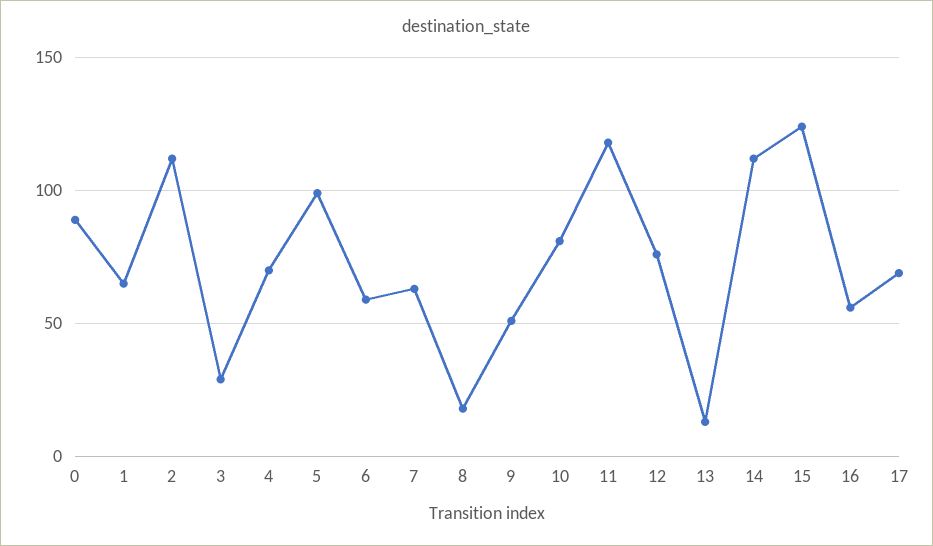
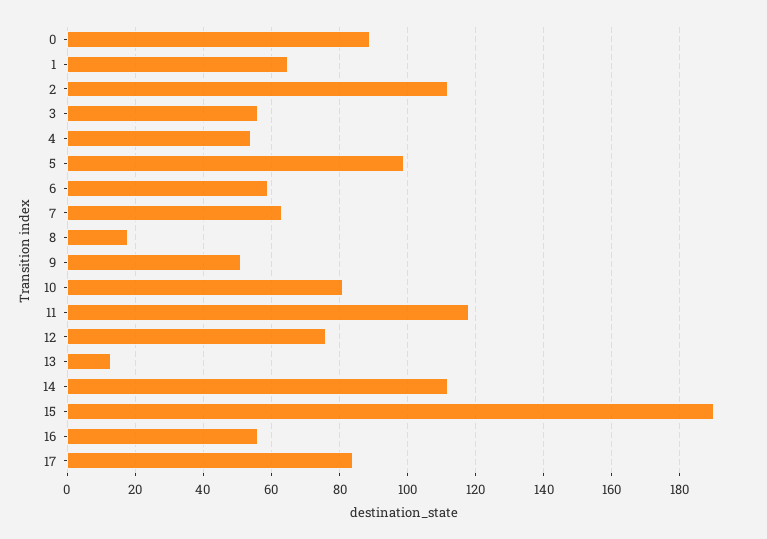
  {
    "0": 90,
    "1": 65,
    "2": 110,
-   "3": 30,
+   "3": 55,
-   "4": 70,
+   "4": 55,
    "5": 100,
    "6": 60,
    "7": 65,
    "8": 20,
    "9": 50,
    "10": 80,
    "11": 120,
    "12": 75,
    "13": 15,
    "14": 110,
-   "15": 125,
+   "15": 190,
    "16": 55,
-   "17": 70
+   "17": 85
  }

